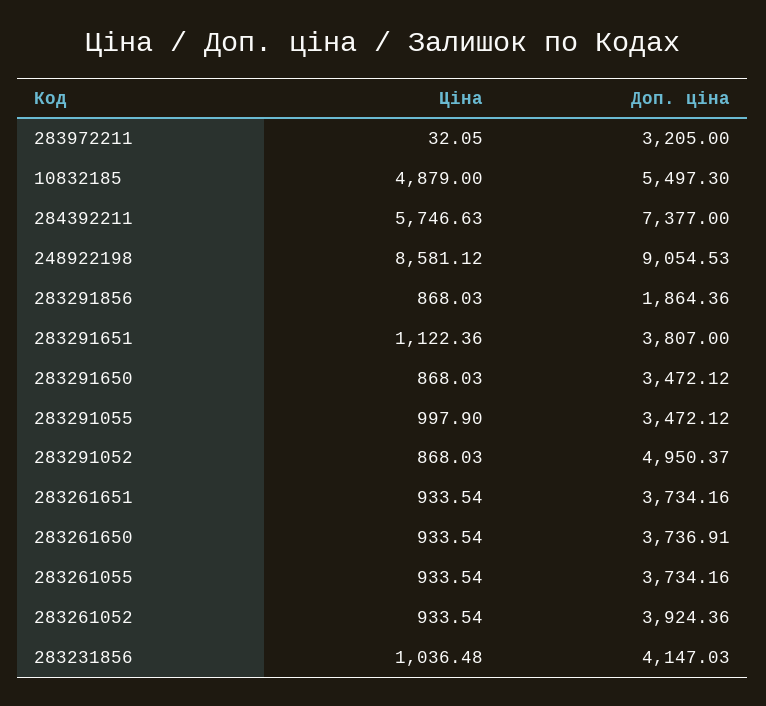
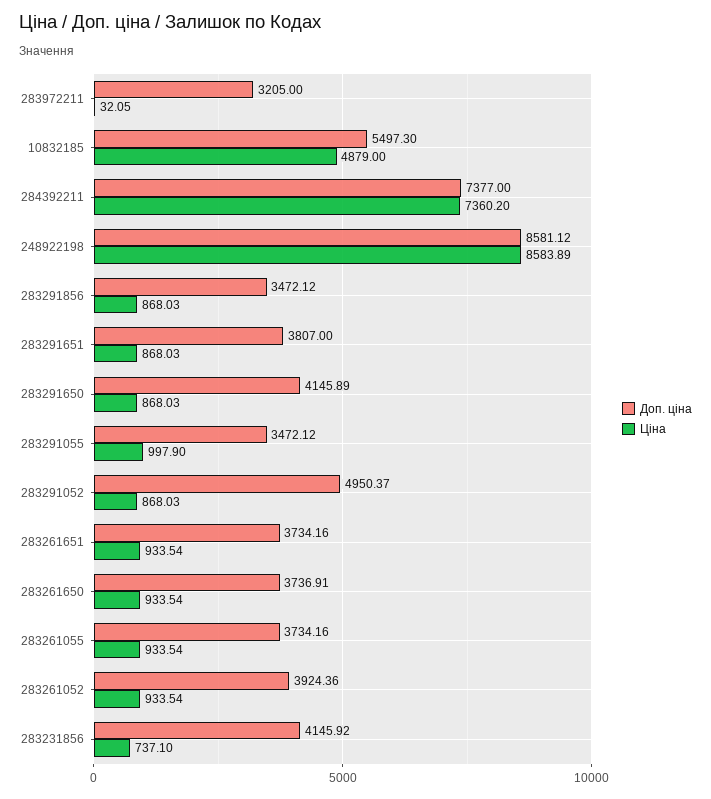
  {
    "Ціна": {
      "283972211": 32.05,
      "10832185": 4879,
-     "284392211": 5746.63,
+     "284392211": 7360.2,
-     "248922198": 8581.12,
+     "248922198": 8583.89,
      "283291856": 868.03,
-     "283291651": 1122.36,
+     "283291651": 868.03,
      "283291650": 868.03,
      "283291055": 997.9,
      "283291052": 868.03,
      "283261651": 933.54,
      "283261650": 933.54,
      "283261055": 933.54,
      "283261052": 933.54,
-     "283231856": 1036.48
+     "283231856": 737.1
    },
    "Доп. ціна": {
      "283972211": 3205,
      "10832185": 5497.3,
      "284392211": 7377,
-     "248922198": 9054.53,
+     "248922198": 8581.12,
-     "283291856": 1864.36,
+     "283291856": 3472.12,
      "283291651": 3807,
-     "283291650": 3472.12,
+     "283291650": 4145.89,
      "283291055": 3472.12,
      "283291052": 4950.37,
      "283261651": 3734.16,
      "283261650": 3736.91,
      "283261055": 3734.16,
      "283261052": 3924.36,
-     "283231856": 4147.03
+     "283231856": 4145.92
    }
  }

